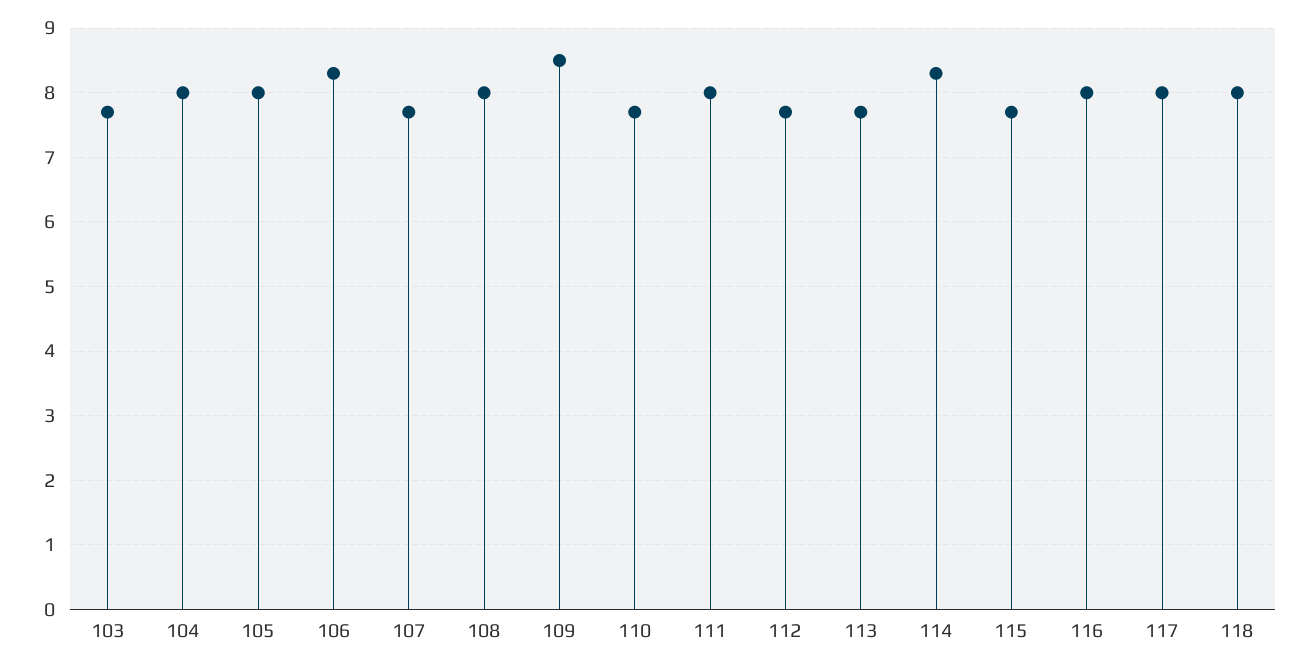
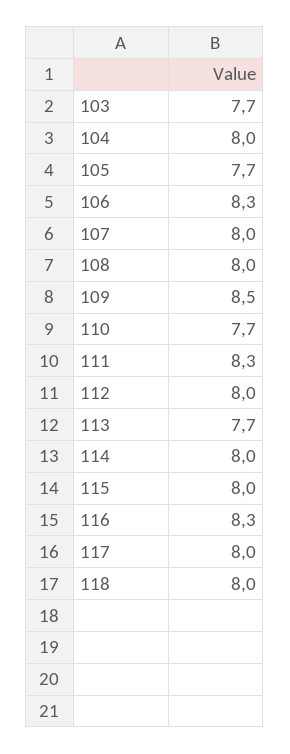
  {
    "103": 7.7,
    "104": 8,
-   "105": 8,
+   "105": 7.7,
    "106": 8.3,
-   "107": 7.7,
+   "107": 8,
    "108": 8,
    "109": 8.5,
    "110": 7.7,
-   "111": 8,
+   "111": 8.3,
-   "112": 7.7,
+   "112": 8,
    "113": 7.7,
-   "114": 8.3,
+   "114": 8,
-   "115": 7.7,
+   "115": 8,
-   "116": 8,
+   "116": 8.3,
    "117": 8,
    "118": 8
  }

